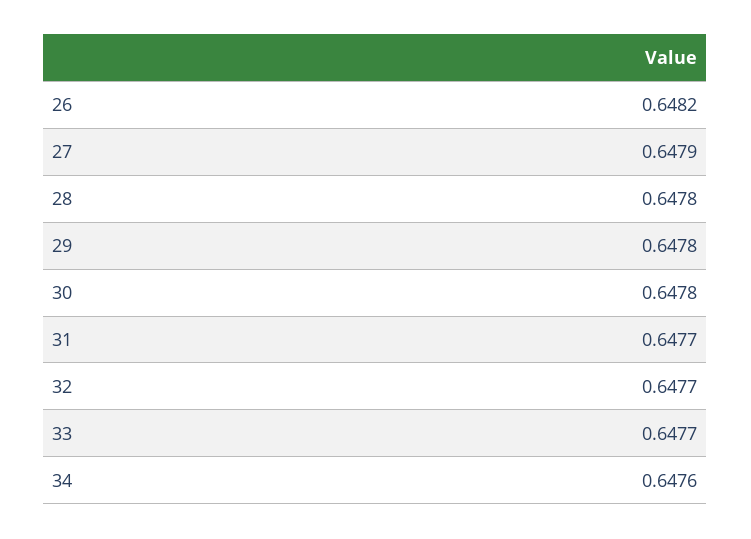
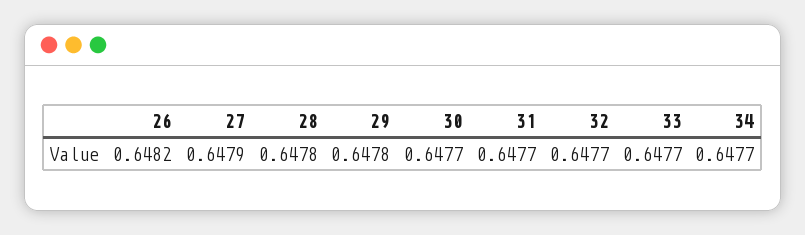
  {
    "26": 0.6482,
    "27": 0.6479,
    "28": 0.6478,
    "29": 0.6478,
-   "30": 0.6478,
+   "30": 0.6477,
    "31": 0.6477,
    "32": 0.6477,
    "33": 0.6477,
-   "34": 0.6476
+   "34": 0.6477
  }

